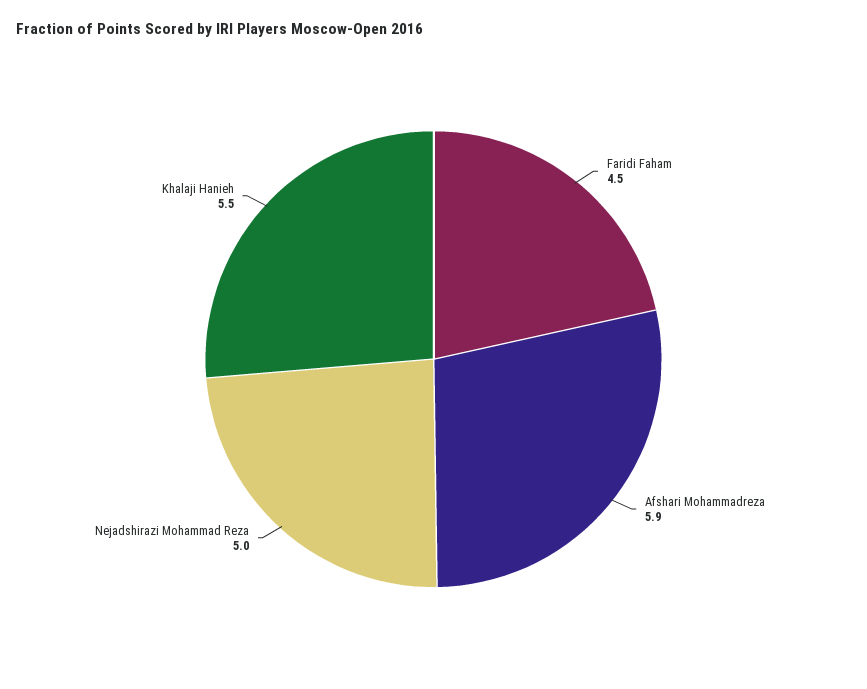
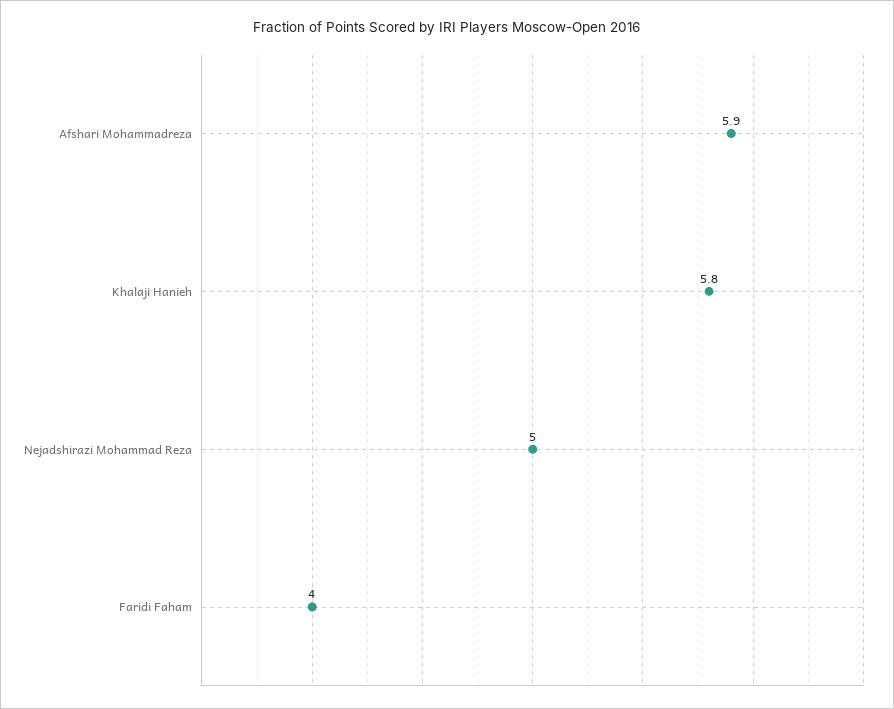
  {
-   "Faridi Faham": 4.5,
+   "Faridi Faham": 4,
    "Afshari Mohammadreza": 5.9,
    "Nejadshirazi Mohammad Reza": 5,
-   "Khalaji Hanieh": 5.5
+   "Khalaji Hanieh": 5.8
  }

